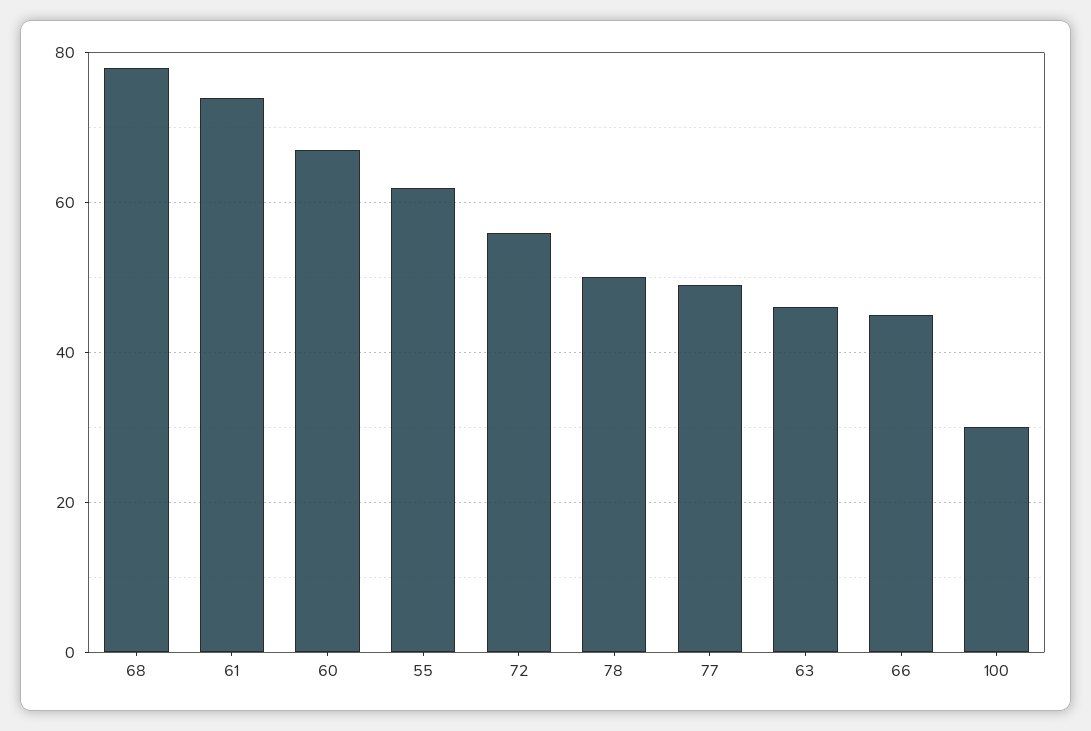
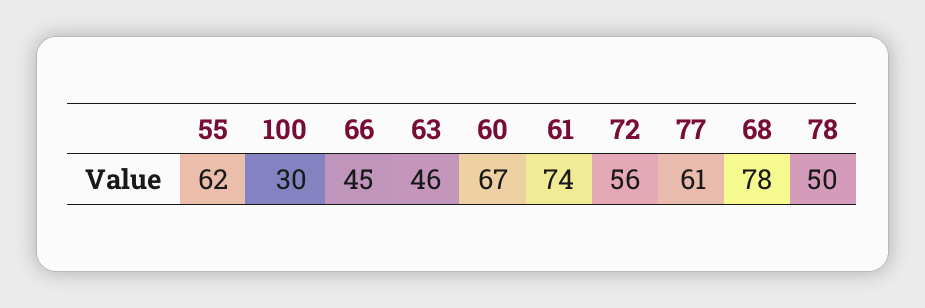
  {
    "68": 78,
    "61": 74,
    "60": 67,
    "55": 62,
    "72": 56,
    "78": 50,
-   "77": 50,
+   "77": 61,
    "63": 46,
    "66": 45,
    "100": 30
  }

